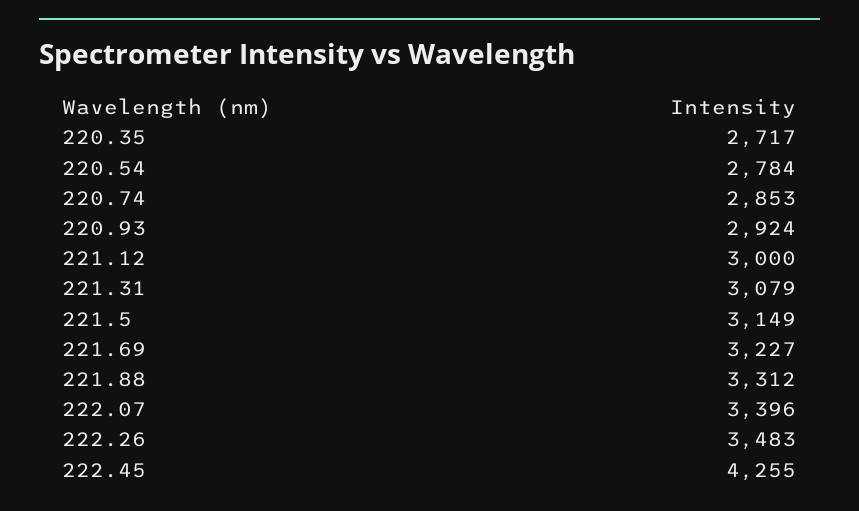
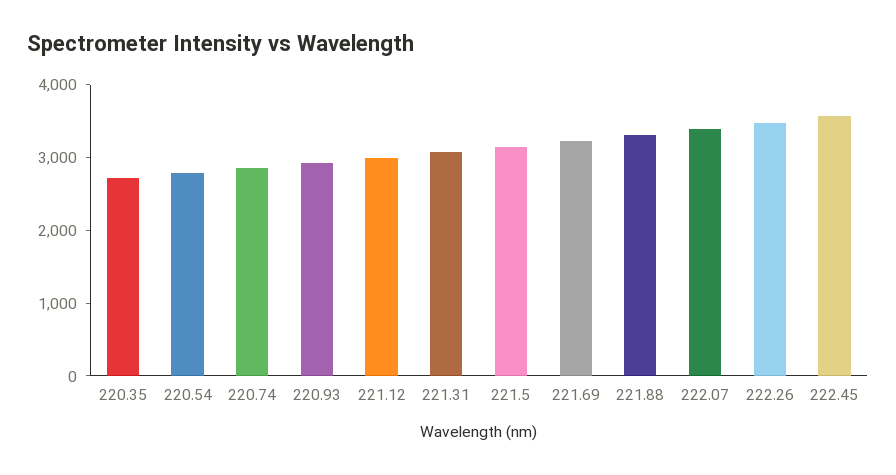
  {
    "220.35": 2717,
    "220.54": 2784,
    "220.74": 2853,
    "220.93": 2924,
    "221.12": 3000,
    "221.31": 3079,
    "221.5": 3149,
    "221.69": 3227,
    "221.88": 3312,
    "222.07": 3396,
    "222.26": 3483,
-   "222.45": 4255
+   "222.45": 3600
  }

